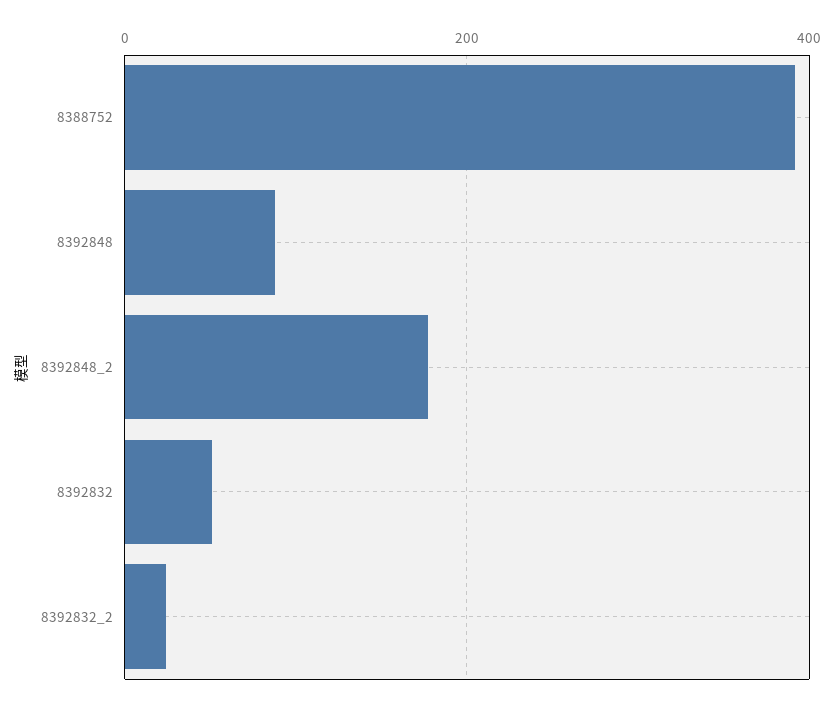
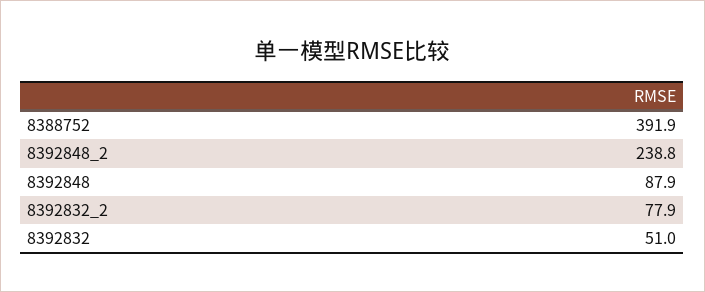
  {
    "8388752": 391.9,
    "8392848": 87.9,
-   "8392848_2": 180,
+   "8392848_2": 238.8,
    "8392832": 51,
-   "8392832_2": 20
+   "8392832_2": 77.9
  }

